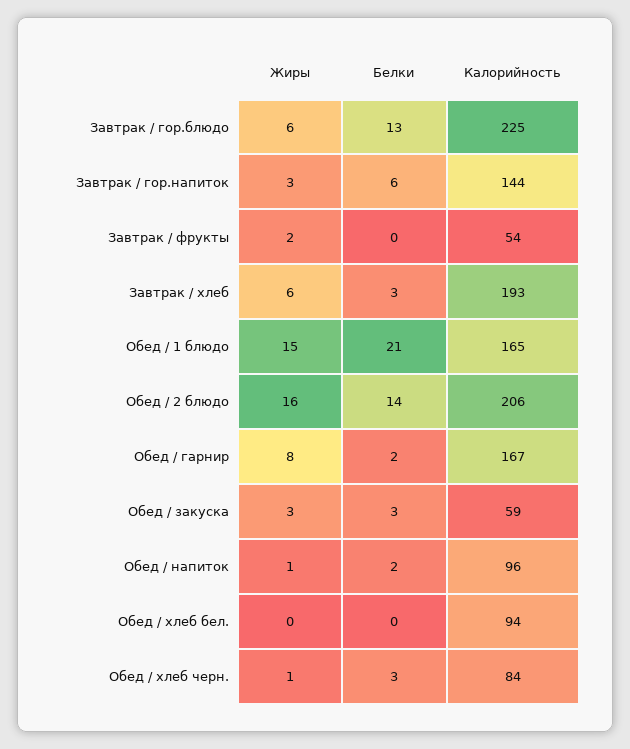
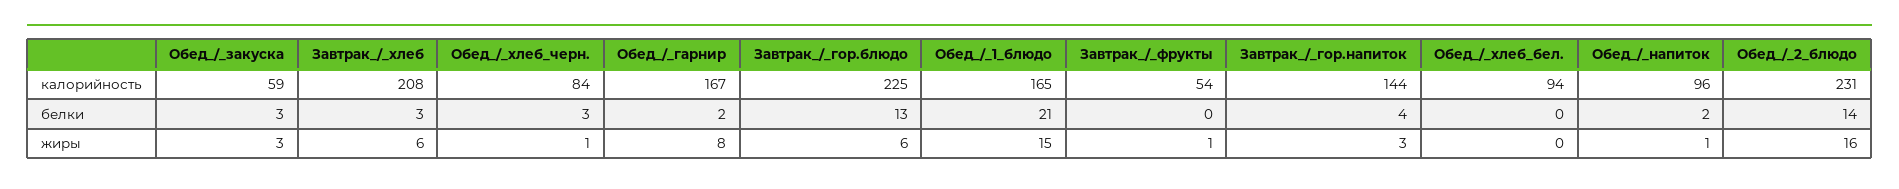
  {
    "Жиры": {
      "Завтрак / гор.блюдо": 6,
      "Завтрак / гор.напиток": 3,
-     "Завтрак / фрукты": 2,
+     "Завтрак / фрукты": 1,
      "Завтрак / хлеб": 6,
      "Обед / 1 блюдо": 15,
      "Обед / 2 блюдо": 16,
      "Обед / гарнир": 8,
      "Обед / закуска": 3,
      "Обед / напиток": 1,
      "Обед / хлеб бел.": 0,
      "Обед / хлеб черн.": 1
    },
    "Белки": {
      "Завтрак / гор.блюдо": 13,
-     "Завтрак / гор.напиток": 6,
+     "Завтрак / гор.напиток": 4,
      "Завтрак / фрукты": 0,
      "Завтрак / хлеб": 3,
      "Обед / 1 блюдо": 21,
      "Обед / 2 блюдо": 14,
      "Обед / гарнир": 2,
      "Обед / закуска": 3,
      "Обед / напиток": 2,
      "Обед / хлеб бел.": 0,
      "Обед / хлеб черн.": 3
    },
    "Калорийность": {
      "Завтрак / гор.блюдо": 225,
      "Завтрак / гор.напиток": 144,
      "Завтрак / фрукты": 54,
-     "Завтрак / хлеб": 193,
+     "Завтрак / хлеб": 208,
      "Обед / 1 блюдо": 165,
-     "Обед / 2 блюдо": 206,
+     "Обед / 2 блюдо": 231,
      "Обед / гарнир": 167,
      "Обед / закуска": 59,
      "Обед / напиток": 96,
      "Обед / хлеб бел.": 94,
      "Обед / хлеб черн.": 84
    }
  }

